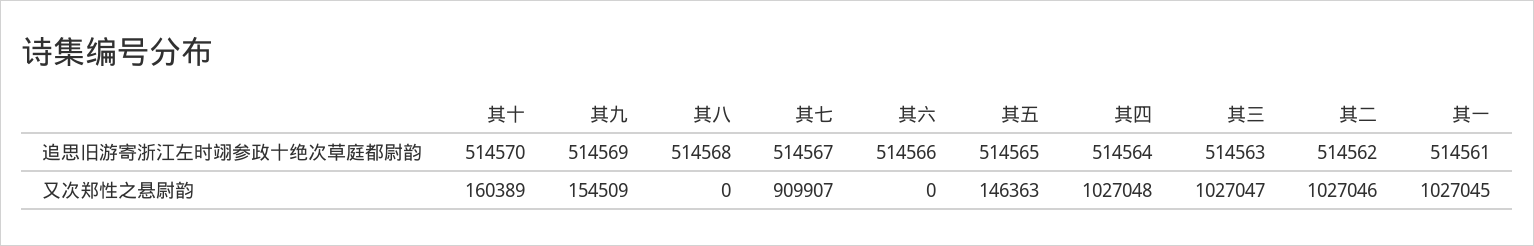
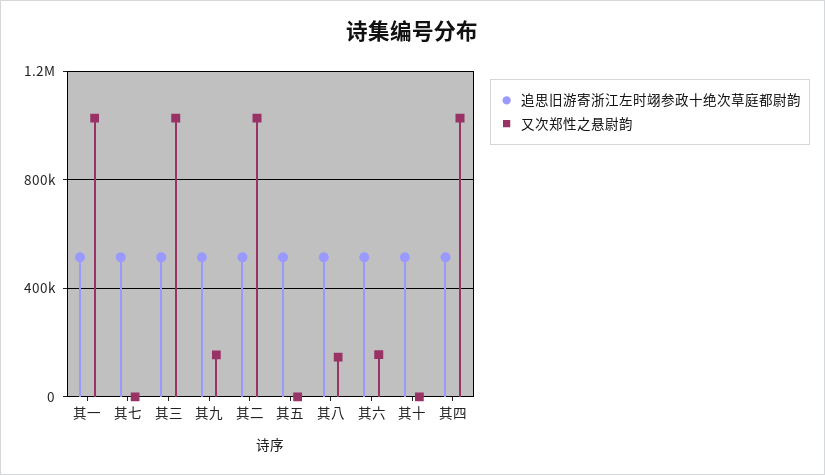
  {
    "追思旧游寄浙江左时翊参政十绝次草庭都尉韵": {
      "其十": 514570,
      "其九": 514569,
      "其八": 514568,
      "其七": 514567,
      "其六": 514566,
      "其五": 514565,
      "其四": 514564,
      "其三": 514563,
      "其二": 514562,
      "其一": 514561
    },
    "又次郑性之悬尉韵": {
-     "其十": 160389,
+     "其十": 0,
      "其九": 154509,
-     "其八": 0,
+     "其八": 150000,
-     "其七": 909907,
+     "其七": 0,
-     "其六": 0,
+     "其六": 150000,
-     "其五": 146363,
+     "其五": 0,
      "其四": 1027048,
      "其三": 1027047,
      "其二": 1027046,
      "其一": 1027045
    }
  }

